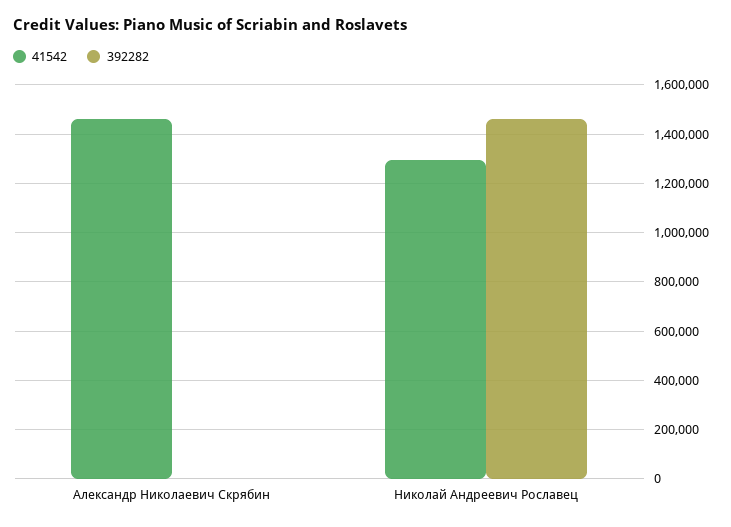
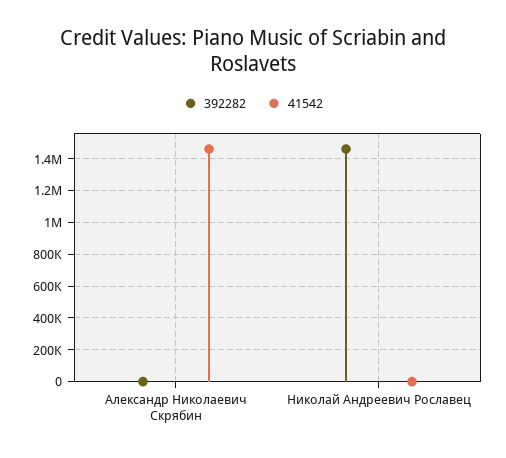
  {
    "41542": {
      "Александр Николаевич Скрябин": 1450000,
-     "Николай Андреевич Рославец": 1300000
+     "Николай Андреевич Рославец": 0
    },
    "392282": {
      "Александр Николаевич Скрябин": 0,
      "Николай Андреевич Рославец": 1450000
    }
  }

